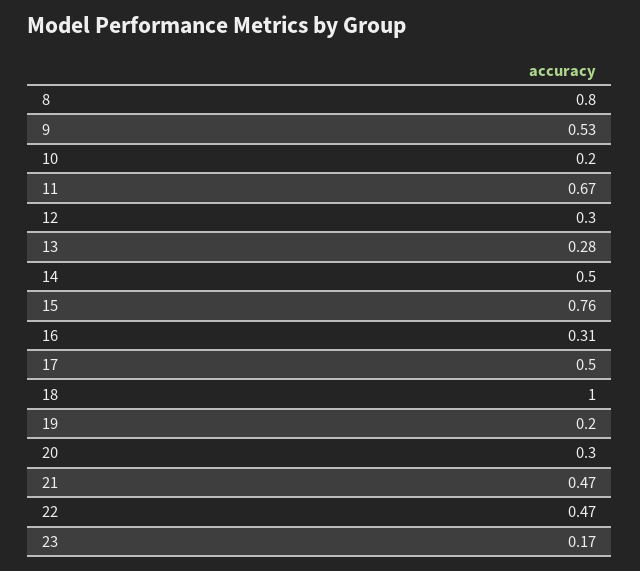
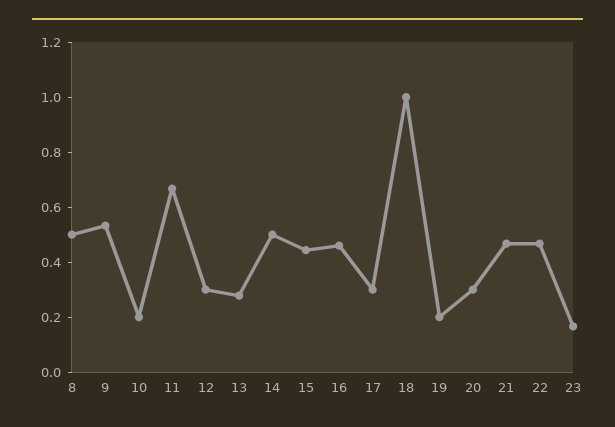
  {
-   "8": 0.8,
+   "8": 0.5,
    "9": 0.53,
    "10": 0.2,
    "11": 0.67,
    "12": 0.3,
    "13": 0.28,
    "14": 0.5,
-   "15": 0.76,
+   "15": 0.45,
-   "16": 0.31,
+   "16": 0.45,
-   "17": 0.5,
+   "17": 0.3,
    "18": 1,
    "19": 0.2,
    "20": 0.3,
    "21": 0.47,
    "22": 0.47,
    "23": 0.17
  }

